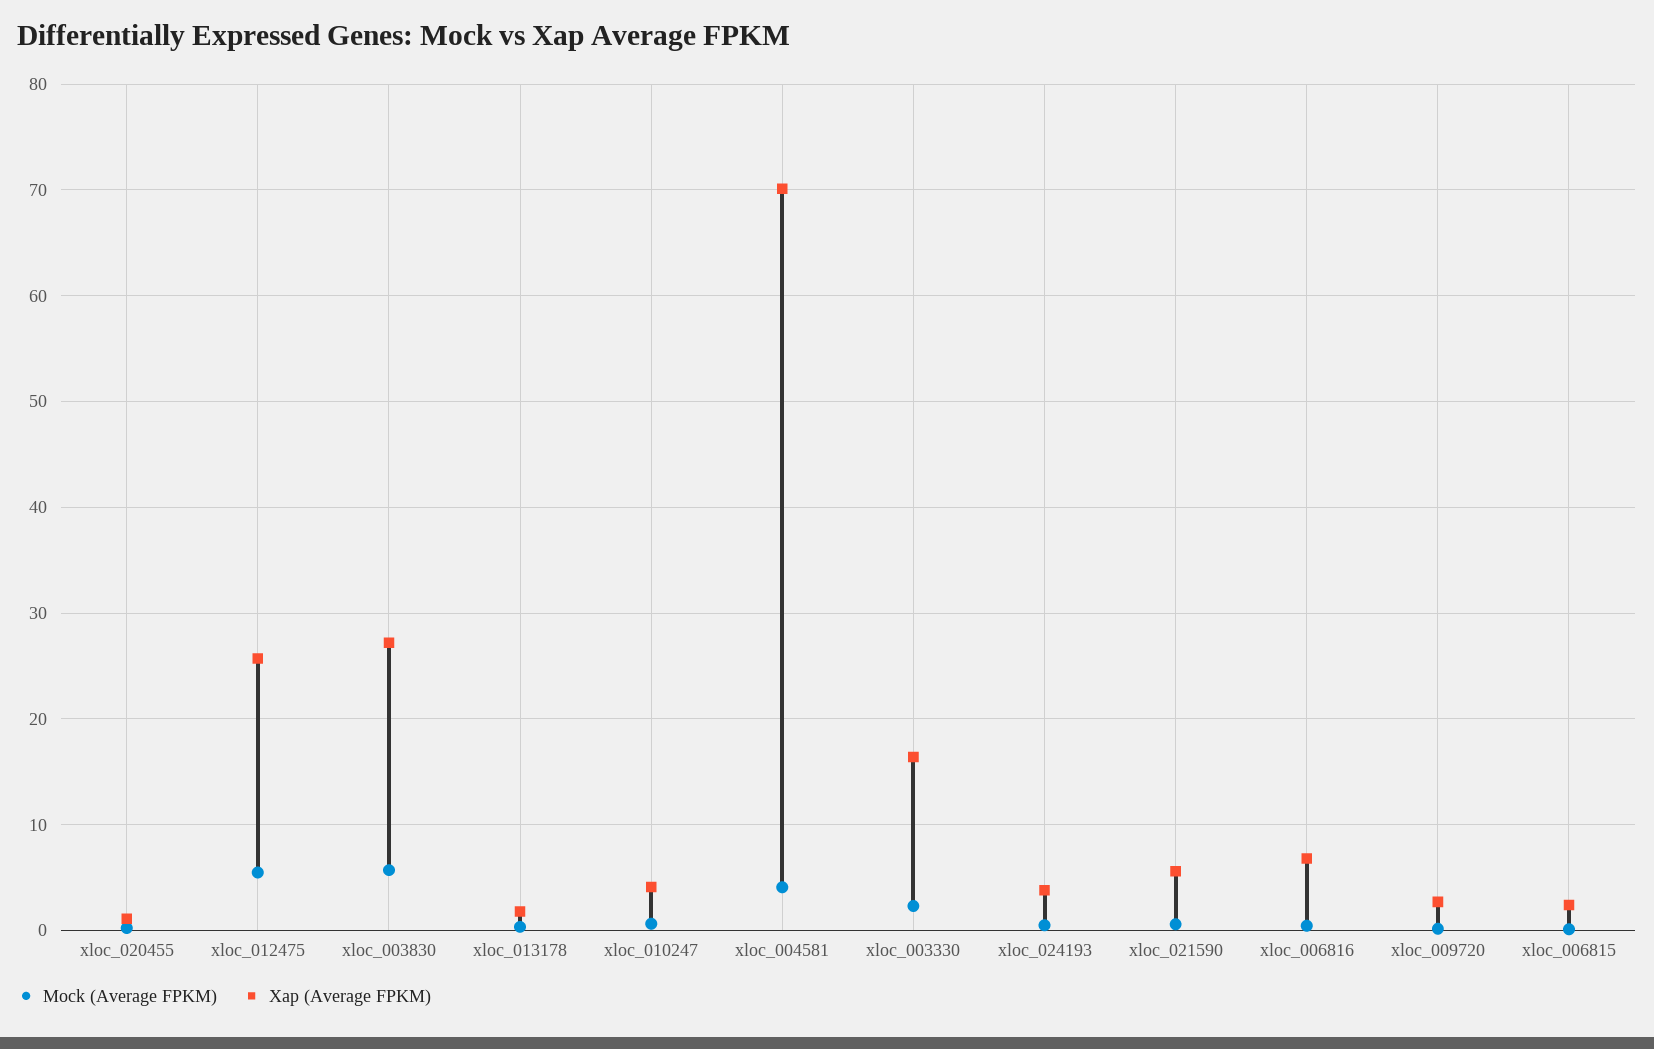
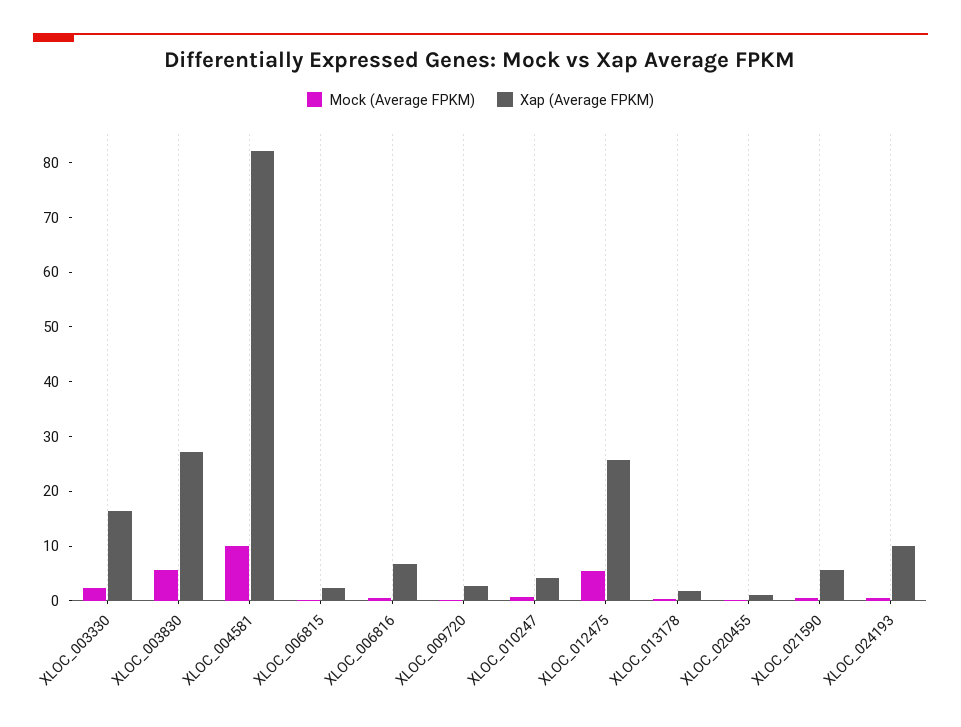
  {
    "Mock (Average FPKM)": {
      "xloc_020455": 0,
      "xloc_012475": 5,
      "xloc_003830": 6,
      "xloc_013178": 0,
      "xloc_010247": 1,
-     "xloc_004581": 4,
+     "xloc_004581": 10,
      "xloc_003330": 2,
      "xloc_024193": 1,
      "xloc_021590": 1,
      "xloc_006816": 0,
      "xloc_009720": 0,
      "xloc_006815": 0
    },
    "Xap (Average FPKM)": {
      "xloc_020455": 1,
      "xloc_012475": 26,
      "xloc_003830": 27,
      "xloc_013178": 2,
      "xloc_010247": 4,
-     "xloc_004581": 70,
+     "xloc_004581": 82,
      "xloc_003330": 16,
-     "xloc_024193": 4,
+     "xloc_024193": 10,
      "xloc_021590": 6,
      "xloc_006816": 7,
      "xloc_009720": 3,
      "xloc_006815": 2
    }
  }

